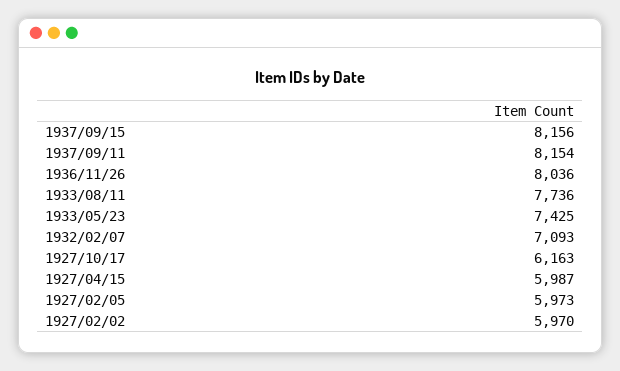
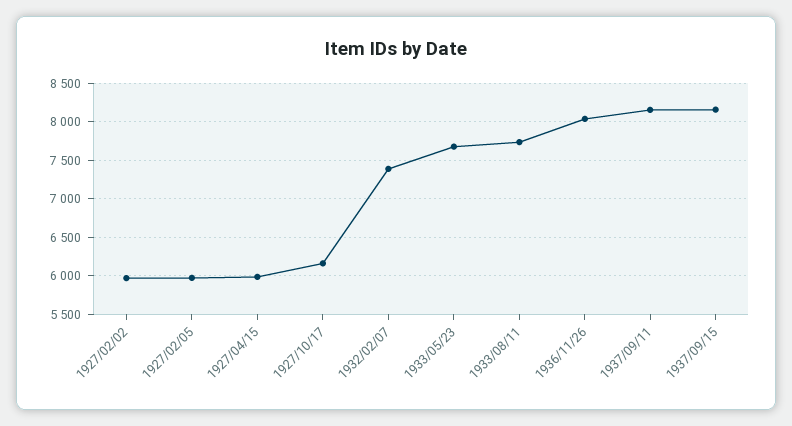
  {
    "1937/09/15": 8156,
    "1937/09/11": 8154,
    "1936/11/26": 8036,
    "1933/08/11": 7736,
-   "1933/05/23": 7425,
+   "1933/05/23": 7700,
-   "1932/02/07": 7093,
+   "1932/02/07": 7400,
    "1927/10/17": 6163,
    "1927/04/15": 5987,
    "1927/02/05": 5973,
    "1927/02/02": 5970
  }

